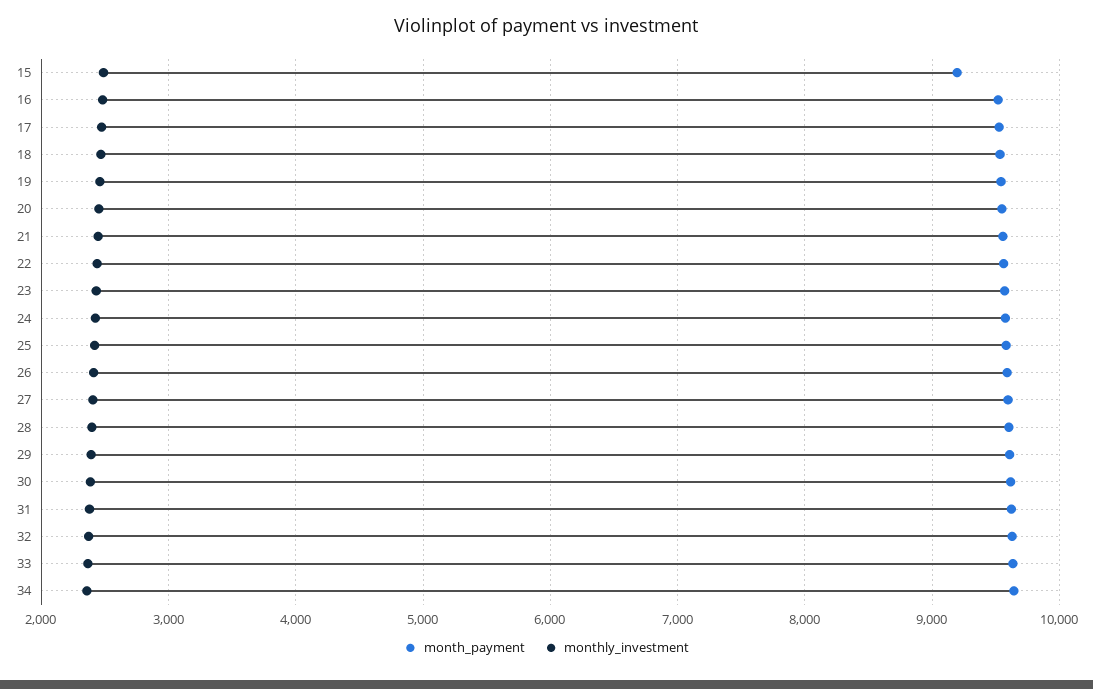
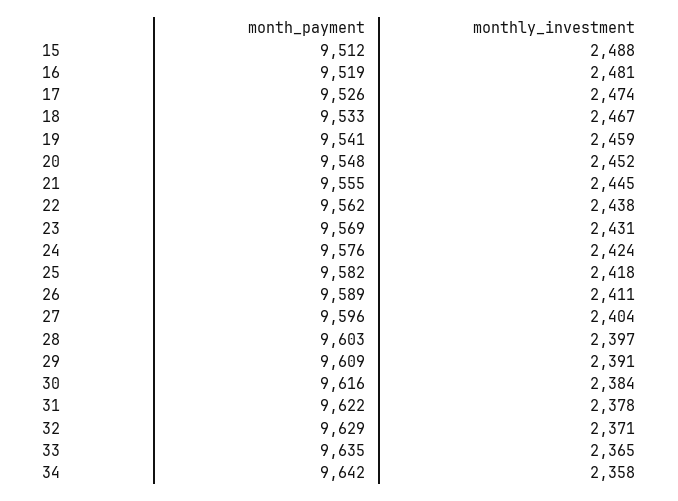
  {
    "month_payment": {
-     "15": 9200,
+     "15": 9512,
      "16": 9519,
      "17": 9526,
      "18": 9533,
      "19": 9541,
      "20": 9548,
      "21": 9555,
      "22": 9562,
      "23": 9569,
      "24": 9576,
      "25": 9582,
      "26": 9589,
      "27": 9596,
      "28": 9603,
      "29": 9609,
      "30": 9616,
      "31": 9622,
      "32": 9629,
      "33": 9635,
      "34": 9642
    },
    "monthly_investment": {
      "15": 2488,
      "16": 2481,
      "17": 2474,
      "18": 2467,
      "19": 2459,
      "20": 2452,
      "21": 2445,
      "22": 2438,
      "23": 2431,
      "24": 2424,
      "25": 2418,
      "26": 2411,
      "27": 2404,
      "28": 2397,
      "29": 2391,
      "30": 2384,
      "31": 2378,
      "32": 2371,
      "33": 2365,
      "34": 2358
    }
  }

